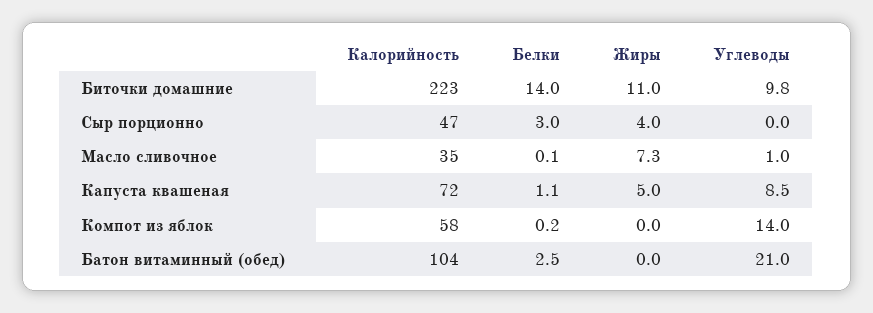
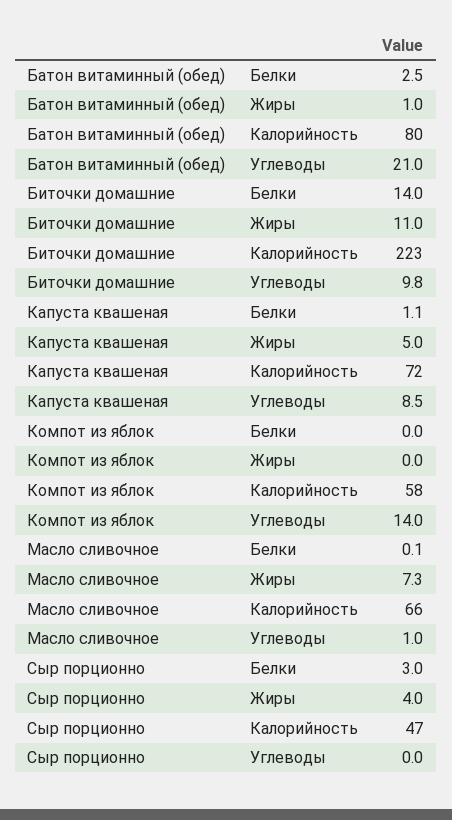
  {
    "Калорийность": {
      "Биточки домашние": 223,
      "Сыр порционно": 47,
-     "Масло сливочное": 35,
+     "Масло сливочное": 66,
      "Капуста квашеная": 72,
      "Компот из яблок": 58,
-     "Батон витаминный (обед)": 104
+     "Батон витаминный (обед)": 80
    },
    "Белки": {
      "Биточки домашние": 14,
      "Сыр порционно": 3,
      "Масло сливочное": 0.1,
      "Капуста квашеная": 1.1,
-     "Компот из яблок": 0.2,
+     "Компот из яблок": 0,
      "Батон витаминный (обед)": 2.5
    },
    "Жиры": {
      "Биточки домашние": 11,
      "Сыр порционно": 4,
      "Масло сливочное": 7.3,
      "Капуста квашеная": 5,
      "Компот из яблок": 0,
-     "Батон витаминный (обед)": 0
+     "Батон витаминный (обед)": 1
    },
    "Углеводы": {
      "Биточки домашние": 9.8,
      "Сыр порционно": 0,
      "Масло сливочное": 1,
      "Капуста квашеная": 8.5,
      "Компот из яблок": 14,
      "Батон витаминный (обед)": 21
    }
  }

